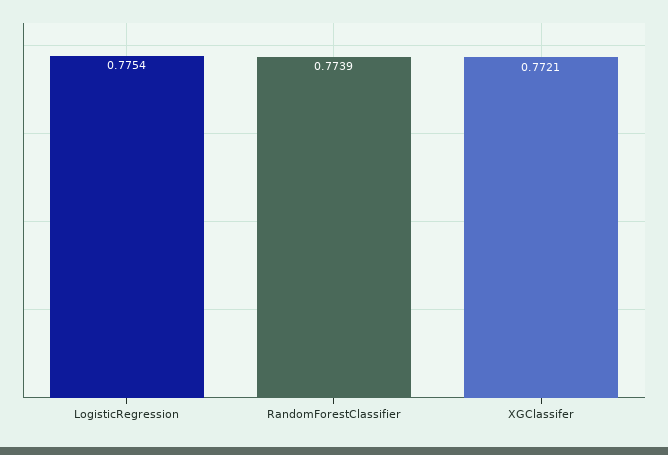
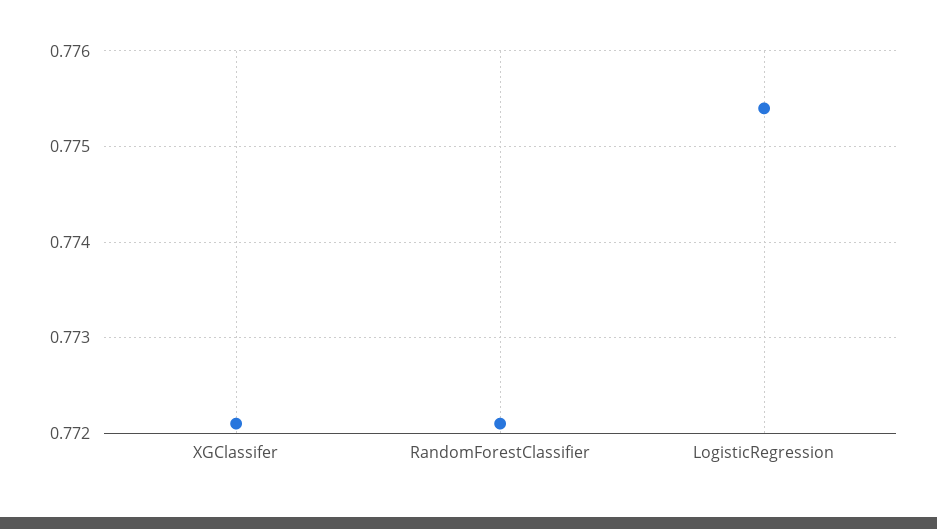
  {
    "LogisticRegression": 0.7754,
-   "RandomForestClassifier": 0.7739,
+   "RandomForestClassifier": 0.7721,
    "XGClassifer": 0.7721
  }

